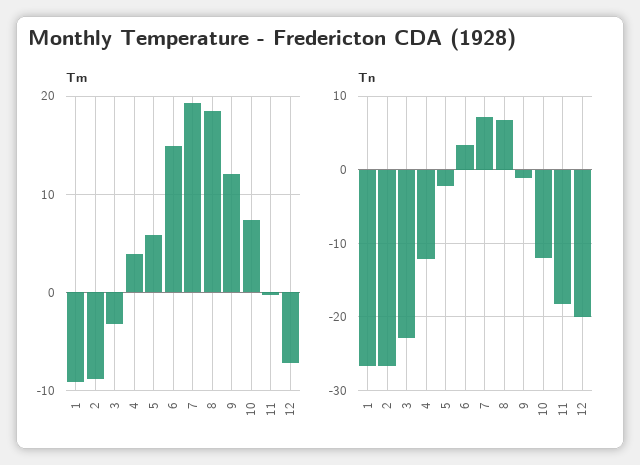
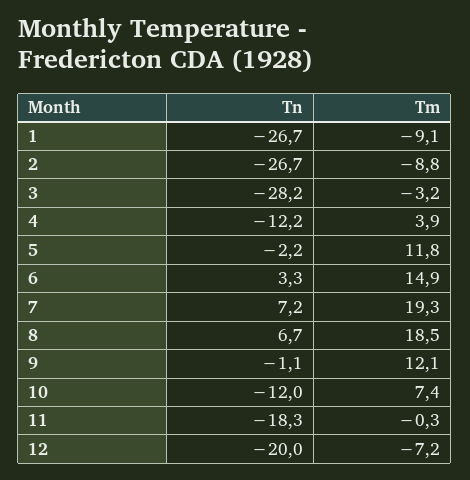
  {
    "Tm": {
      "1": -9.1,
      "2": -8.8,
      "3": -3.2,
      "4": 3.9,
-     "5": 6,
+     "5": 11.8,
      "6": 14.9,
      "7": 19.3,
      "8": 18.5,
      "9": 12.1,
      "10": 7.4,
      "11": -0.3,
      "12": -7.2
    },
    "Tn": {
      "1": -26.7,
      "2": -26.7,
-     "3": -23,
+     "3": -28.2,
      "4": -12.2,
      "5": -2.2,
      "6": 3.3,
      "7": 7.2,
      "8": 6.7,
      "9": -1.1,
      "10": -12,
      "11": -18.3,
      "12": -20
    }
  }

